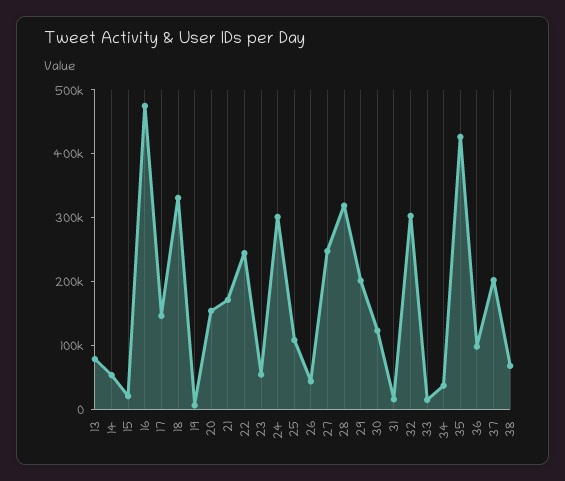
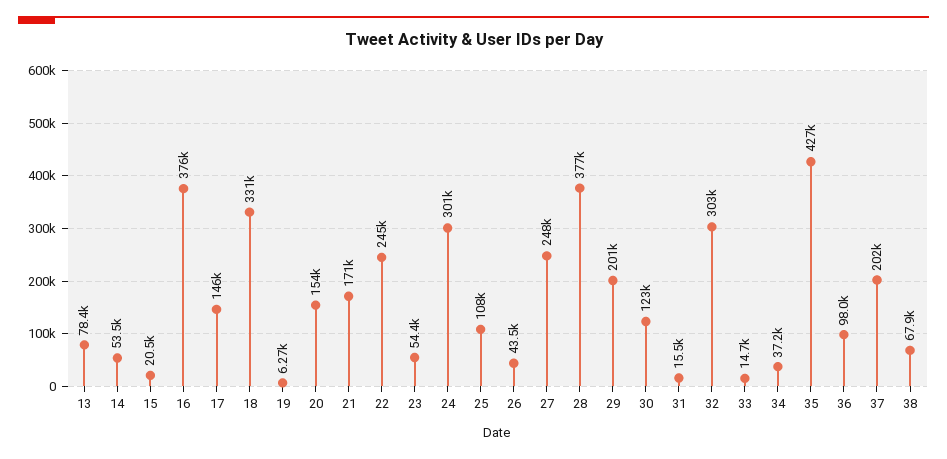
  {
    "13": 78400,
    "14": 53500,
    "15": 20500,
-   "16": 480000,
+   "16": 376000,
    "17": 146000,
    "18": 331000,
    "19": 6270,
    "20": 154000,
    "21": 171000,
    "22": 245000,
    "23": 54400,
    "24": 301000,
    "25": 108000,
    "26": 43500,
    "27": 248000,
-   "28": 320000,
+   "28": 377000,
    "29": 201000,
    "30": 123000,
    "31": 15500,
    "32": 303000,
    "33": 14700,
    "34": 37200,
    "35": 427000,
    "36": 98000,
    "37": 202000,
    "38": 67900
  }

